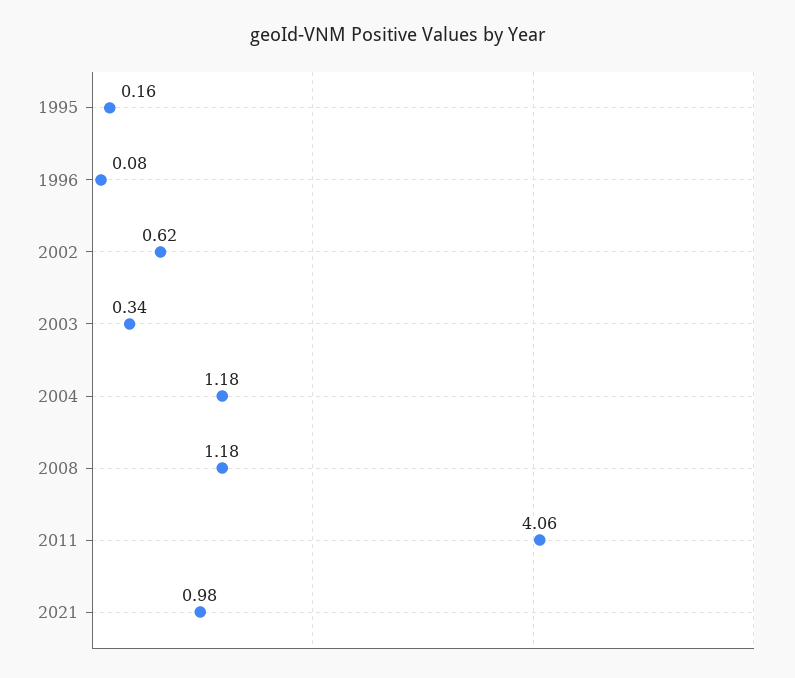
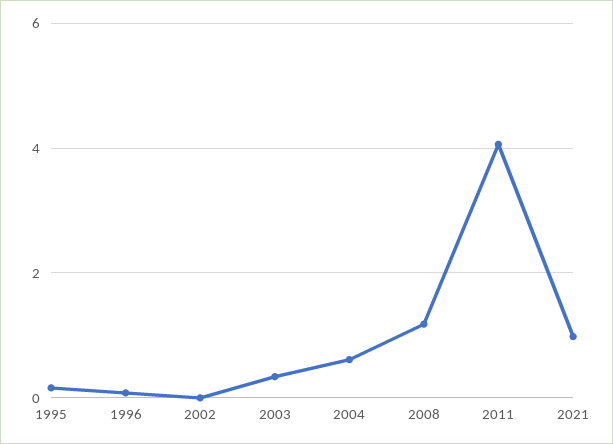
  {
    "1995": 0.16,
    "1996": 0.08,
-   "2002": 0.62,
+   "2002": 0,
    "2003": 0.34,
-   "2004": 1.18,
+   "2004": 0.6,
    "2008": 1.18,
    "2011": 4.06,
    "2021": 0.98
  }

